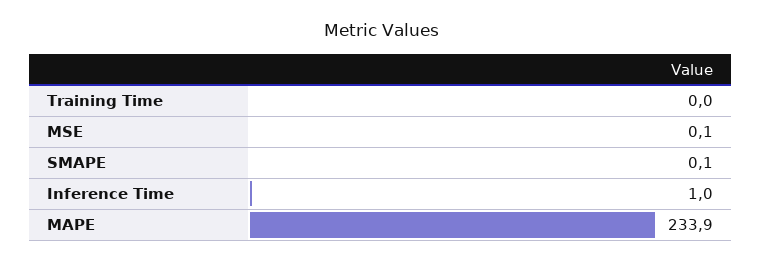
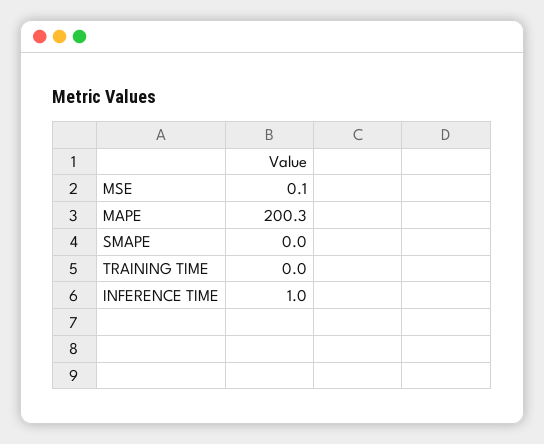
  {
    "Training Time": 0,
    "MSE": 0.1,
-   "SMAPE": 0.1,
+   "SMAPE": 0,
    "Inference Time": 1,
-   "MAPE": 233.9
+   "MAPE": 200.3
  }

